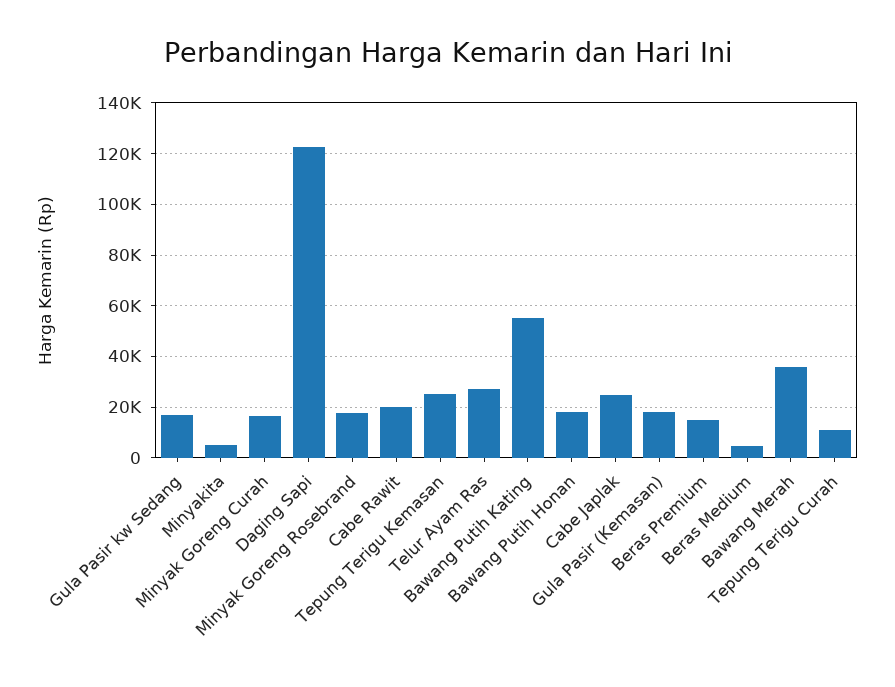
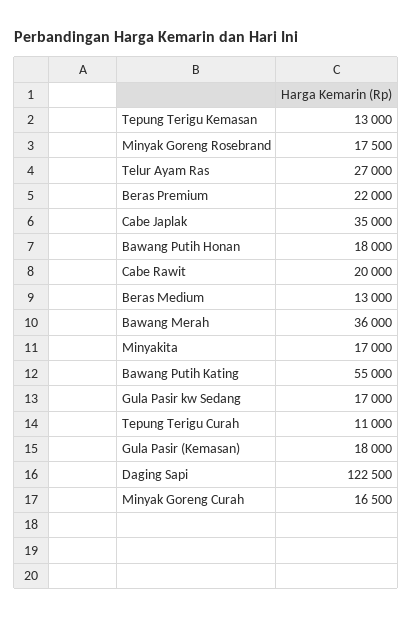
  {
    "Gula Pasir kw Sedang": 17000,
-   "Minyakita": 5000,
+   "Minyakita": 17000,
    "Minyak Goreng Curah": 16500,
    "Daging Sapi": 122500,
    "Minyak Goreng Rosebrand": 17500,
    "Cabe Rawit": 20000,
-   "Tepung Terigu Kemasan": 25000,
+   "Tepung Terigu Kemasan": 13000,
    "Telur Ayam Ras": 27000,
    "Bawang Putih Kating": 55000,
    "Bawang Putih Honan": 18000,
-   "Cabe Japlak": 25000,
+   "Cabe Japlak": 35000,
    "Gula Pasir (Kemasan)": 18000,
-   "Beras Premium": 15000,
+   "Beras Premium": 22000,
-   "Beras Medium": 5000,
+   "Beras Medium": 13000,
    "Bawang Merah": 36000,
    "Tepung Terigu Curah": 11000
  }

